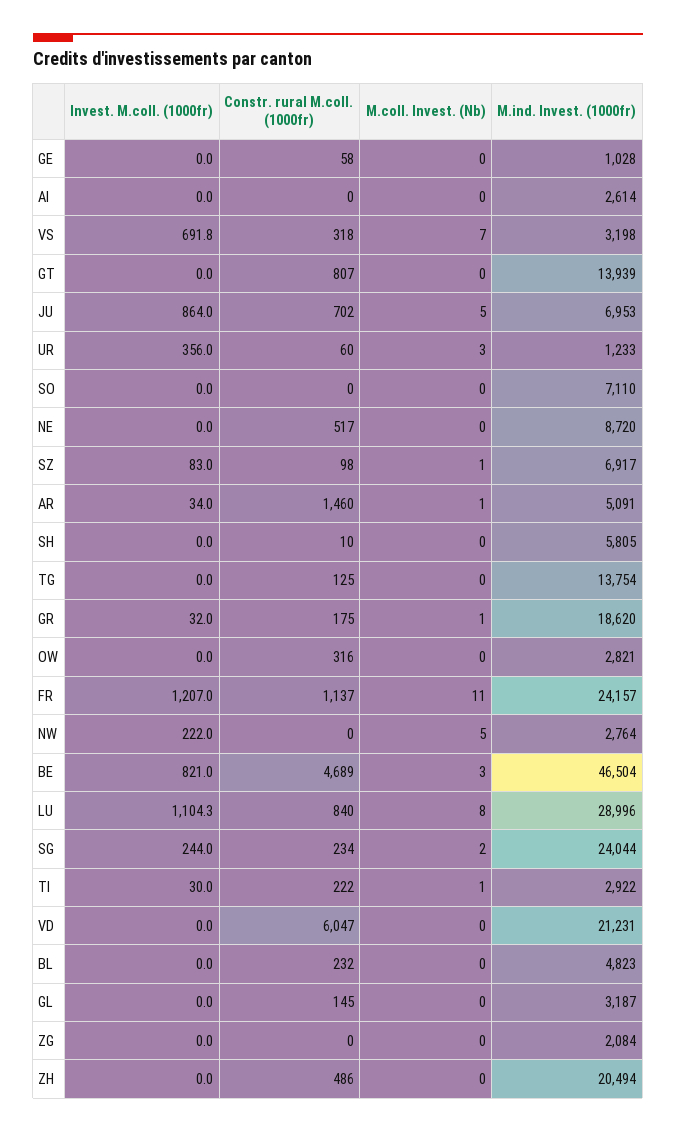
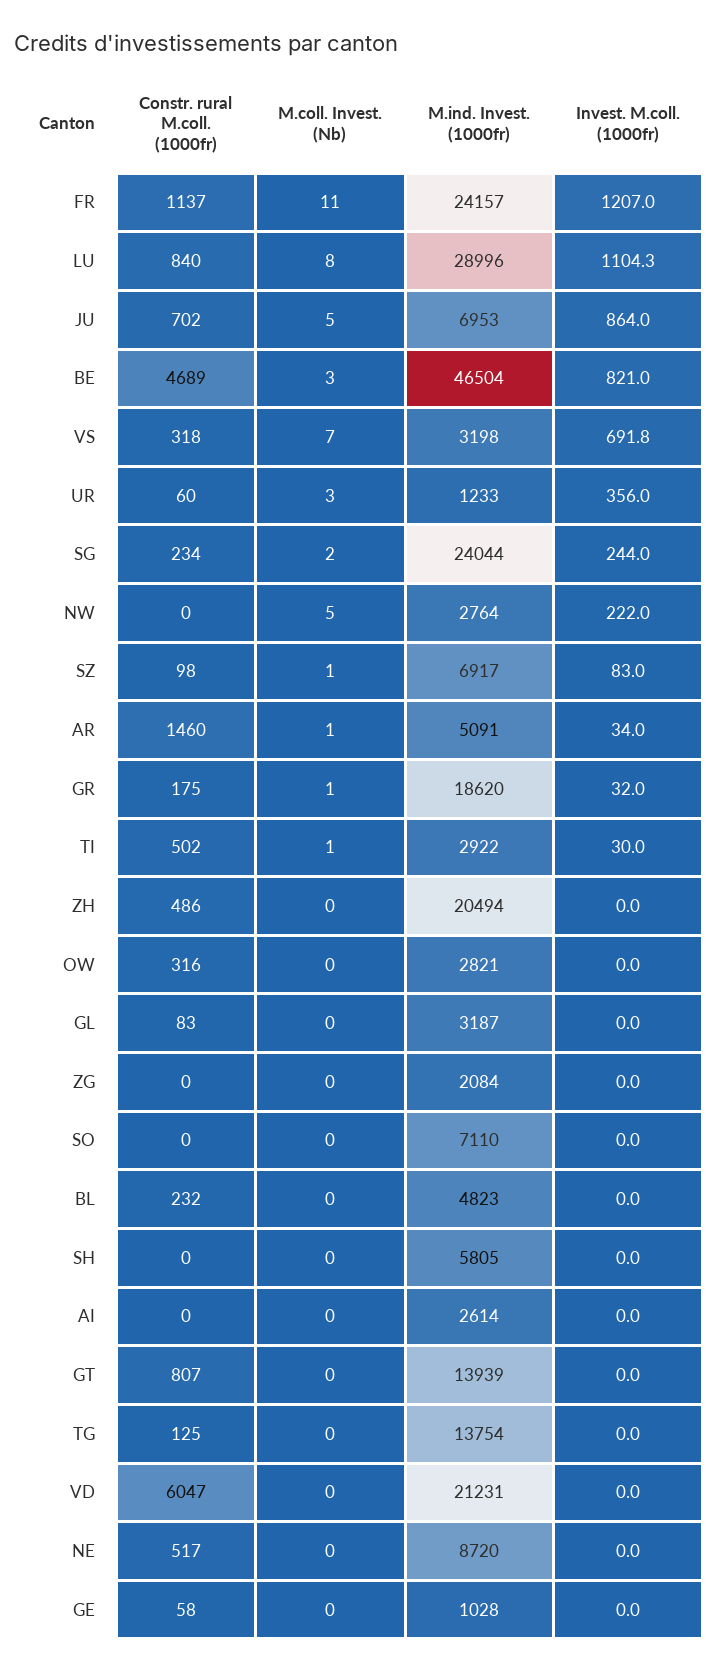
  {
    "Invest. M.coll. (1000fr)": {
      "GE": 0,
      "AI": 0,
      "VS": 691.8,
      "GT": 0,
      "JU": 864,
      "UR": 356,
      "SO": 0,
      "NE": 0,
      "SZ": 83,
      "AR": 34,
      "SH": 0,
      "TG": 0,
      "GR": 32,
      "OW": 0,
      "FR": 1207,
      "NW": 222,
      "BE": 821,
      "LU": 1104.3,
      "SG": 244,
      "TI": 30,
      "VD": 0,
      "BL": 0,
      "GL": 0,
      "ZG": 0,
      "ZH": 0
    },
    "Constr. rural M.coll. (1000fr)": {
      "GE": 58,
      "AI": 0,
      "VS": 318,
      "GT": 807,
      "JU": 702,
      "UR": 60,
      "SO": 0,
      "NE": 517,
      "SZ": 98,
      "AR": 1460,
-     "SH": 10,
+     "SH": 0,
      "TG": 125,
      "GR": 175,
      "OW": 316,
      "FR": 1137,
      "NW": 0,
      "BE": 4689,
      "LU": 840,
      "SG": 234,
-     "TI": 222,
+     "TI": 502,
      "VD": 6047,
      "BL": 232,
-     "GL": 145,
+     "GL": 83,
      "ZG": 0,
      "ZH": 486
    },
    "M.coll. Invest. (Nb)": {
      "GE": 0,
      "AI": 0,
      "VS": 7,
      "GT": 0,
      "JU": 5,
      "UR": 3,
      "SO": 0,
      "NE": 0,
      "SZ": 1,
      "AR": 1,
      "SH": 0,
      "TG": 0,
      "GR": 1,
      "OW": 0,
      "FR": 11,
      "NW": 5,
      "BE": 3,
      "LU": 8,
      "SG": 2,
      "TI": 1,
      "VD": 0,
      "BL": 0,
      "GL": 0,
      "ZG": 0,
      "ZH": 0
    },
    "M.ind. Invest. (1000fr)": {
      "GE": 1028,
      "AI": 2614,
      "VS": 3198,
      "GT": 13939,
      "JU": 6953,
      "UR": 1233,
      "SO": 7110,
      "NE": 8720,
      "SZ": 6917,
      "AR": 5091,
      "SH": 5805,
      "TG": 13754,
      "GR": 18620,
      "OW": 2821,
      "FR": 24157,
      "NW": 2764,
      "BE": 46504,
      "LU": 28996,
      "SG": 24044,
      "TI": 2922,
      "VD": 21231,
      "BL": 4823,
      "GL": 3187,
      "ZG": 2084,
      "ZH": 20494
    }
  }

